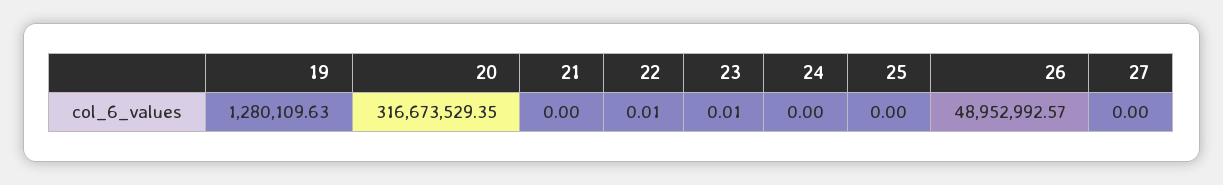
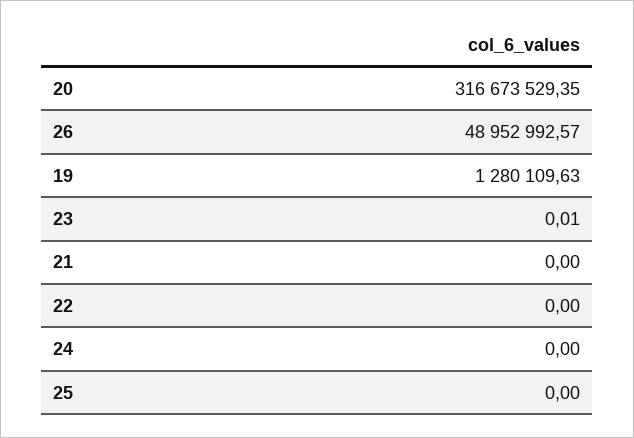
  {
    "19": 1280109.63,
    "20": 316673529.35,
    "21": 0,
-   "22": 0.01,
+   "22": 0,
    "23": 0.01,
    "24": 0,
    "25": 0,
-   "26": 48952992.57,
+   "26": 48952992.57
-   "27": 0
  }

